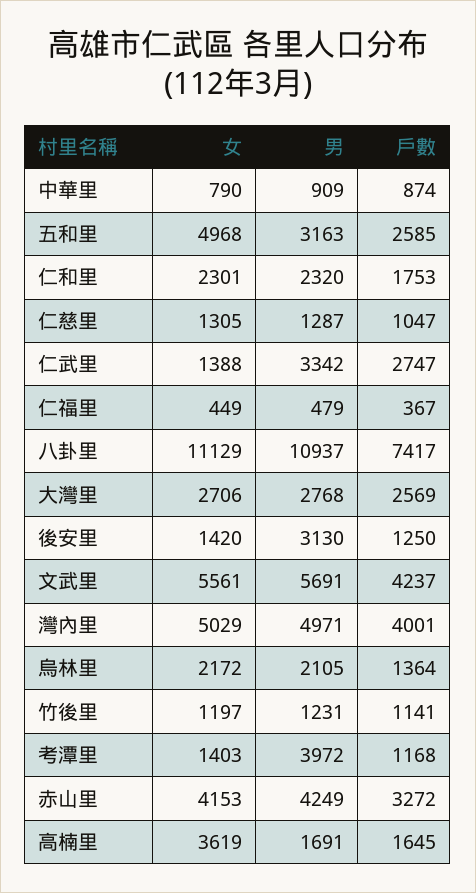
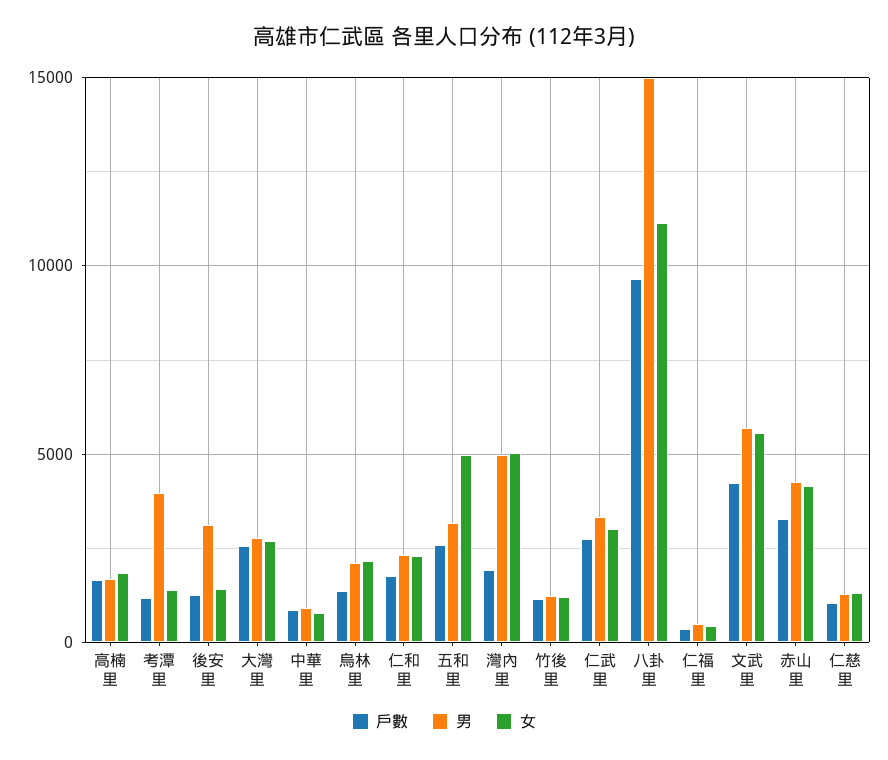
  {
    "女": {
      "中華里": 790,
      "五和里": 4968,
      "仁和里": 2301,
      "仁慈里": 1305,
-     "仁武里": 1388,
+     "仁武里": 3000,
      "仁福里": 449,
      "八卦里": 11129,
      "大灣里": 2706,
      "後安里": 1420,
      "文武里": 5561,
      "灣內里": 5029,
      "烏林里": 2172,
      "竹後里": 1197,
      "考潭里": 1403,
      "赤山里": 4153,
-     "高楠里": 3619
+     "高楠里": 2000
    },
    "男": {
      "中華里": 909,
      "五和里": 3163,
      "仁和里": 2320,
      "仁慈里": 1287,
      "仁武里": 3342,
      "仁福里": 479,
-     "八卦里": 10937,
+     "八卦里": 15000,
      "大灣里": 2768,
      "後安里": 3130,
      "文武里": 5691,
      "灣內里": 4971,
      "烏林里": 2105,
      "竹後里": 1231,
      "考潭里": 3972,
      "赤山里": 4249,
      "高楠里": 1691
    },
    "戶數": {
      "中華里": 874,
      "五和里": 2585,
      "仁和里": 1753,
      "仁慈里": 1047,
      "仁武里": 2747,
      "仁福里": 367,
-     "八卦里": 7417,
+     "八卦里": 9500,
      "大灣里": 2569,
      "後安里": 1250,
      "文武里": 4237,
-     "灣內里": 4001,
+     "灣內里": 2000,
      "烏林里": 1364,
      "竹後里": 1141,
      "考潭里": 1168,
      "赤山里": 3272,
      "高楠里": 1645
    }
  }

